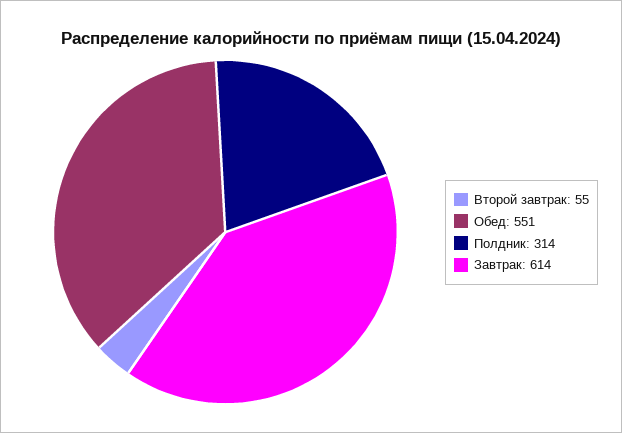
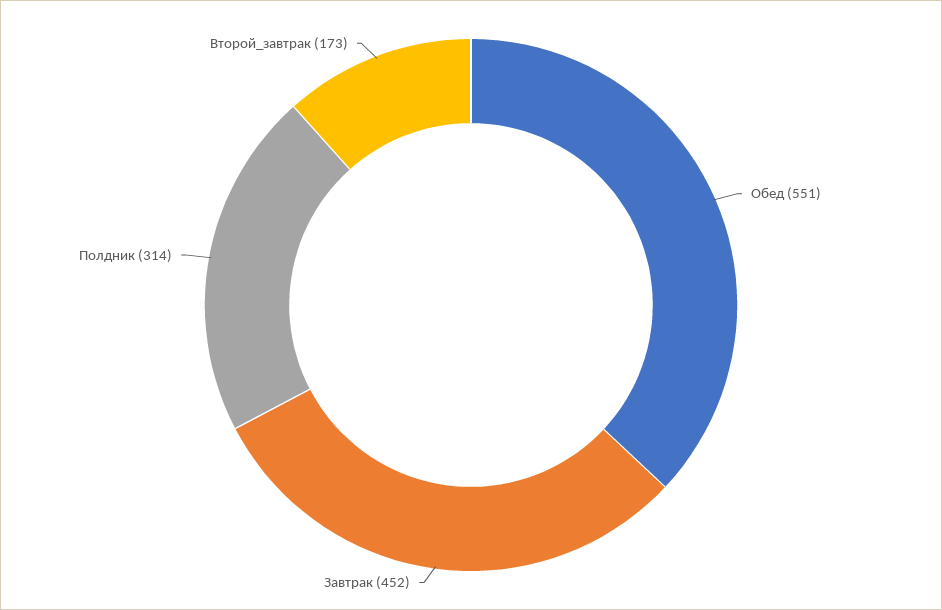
  {
-   "Второй завтрак": 55,
+   "Второй завтрак": 173,
    "Обед": 551,
    "Полдник": 314,
-   "Завтрак": 614
+   "Завтрак": 452
  }

